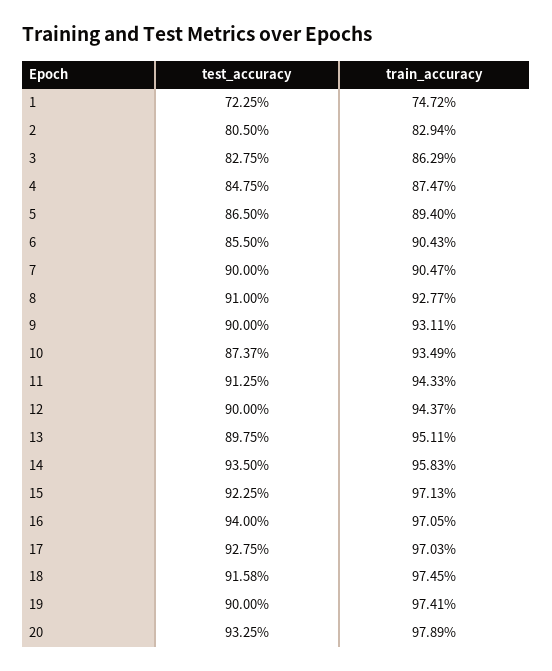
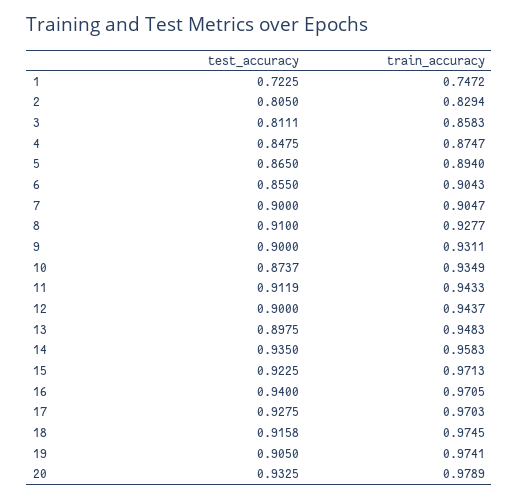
  {
    "test_accuracy": {
      "1": 0.7225,
      "2": 0.805,
-     "3": 0.8275,
+     "3": 0.8111,
      "4": 0.8475,
      "5": 0.865,
      "6": 0.855,
      "7": 0.9,
      "8": 0.91,
      "9": 0.9,
      "10": 0.8737,
-     "11": 0.9125,
+     "11": 0.9119,
      "12": 0.9,
      "13": 0.8975,
      "14": 0.935,
      "15": 0.9225,
      "16": 0.94,
      "17": 0.9275,
      "18": 0.9158,
-     "19": 0.9,
+     "19": 0.905,
      "20": 0.9325
    },
    "train_accuracy": {
      "1": 0.7472,
      "2": 0.8294,
-     "3": 0.8629,
+     "3": 0.8583,
      "4": 0.8747,
      "5": 0.894,
      "6": 0.9043,
      "7": 0.9047,
      "8": 0.9277,
      "9": 0.9311,
      "10": 0.9349,
      "11": 0.9433,
      "12": 0.9437,
-     "13": 0.9511,
+     "13": 0.9483,
      "14": 0.9583,
      "15": 0.9713,
      "16": 0.9705,
      "17": 0.9703,
      "18": 0.9745,
      "19": 0.9741,
      "20": 0.9789
    }
  }

